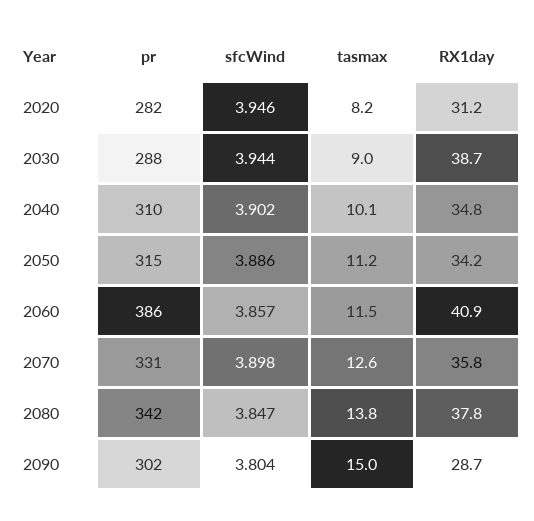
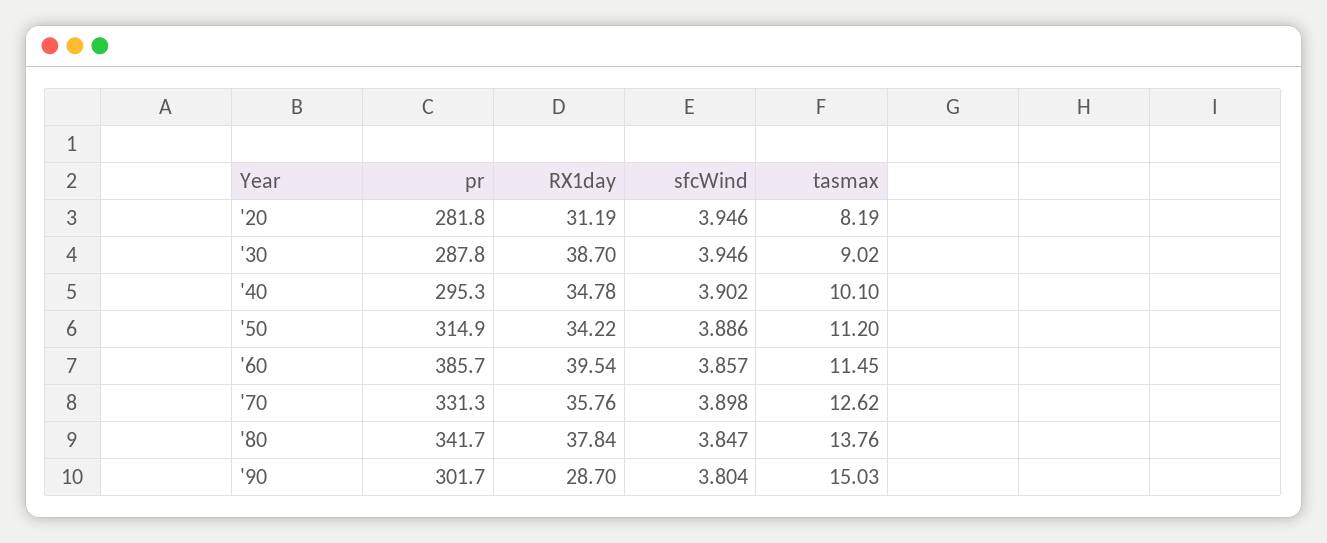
  {
    "pr": {
      "2020": 281.8,
      "2030": 287.8,
-     "2040": 310,
+     "2040": 295.3,
      "2050": 314.9,
      "2060": 385.7,
      "2070": 331.3,
      "2080": 341.7,
      "2090": 301.7
    },
    "sfcWind": {
      "2020": 3.946,
-     "2030": 3.944,
+     "2030": 3.946,
      "2040": 3.902,
      "2050": 3.886,
      "2060": 3.857,
      "2070": 3.898,
      "2080": 3.847,
      "2090": 3.804
    },
    "tasmax": {
      "2020": 8.19,
      "2030": 9.02,
      "2040": 10.1,
      "2050": 11.2,
      "2060": 11.45,
      "2070": 12.62,
      "2080": 13.76,
      "2090": 15.03
    },
    "RX1day": {
      "2020": 31.19,
      "2030": 38.7,
      "2040": 34.78,
      "2050": 34.22,
-     "2060": 40.9,
+     "2060": 39.54,
      "2070": 35.76,
      "2080": 37.84,
      "2090": 28.7
    }
  }

